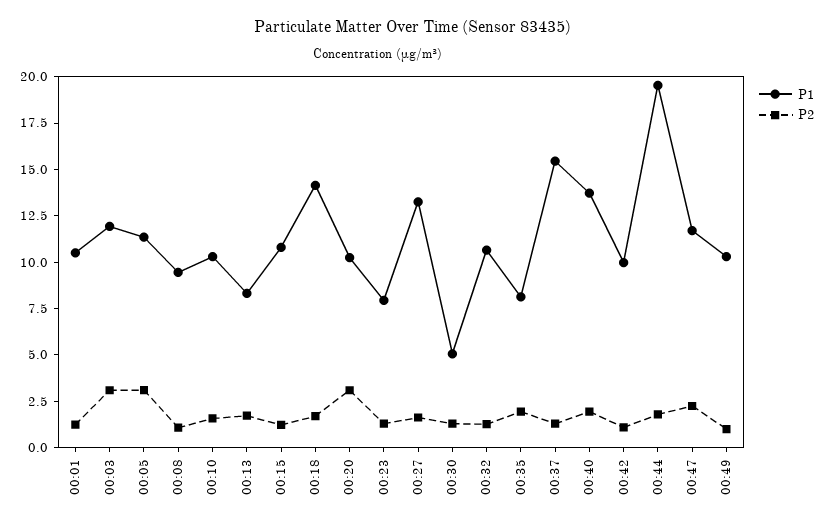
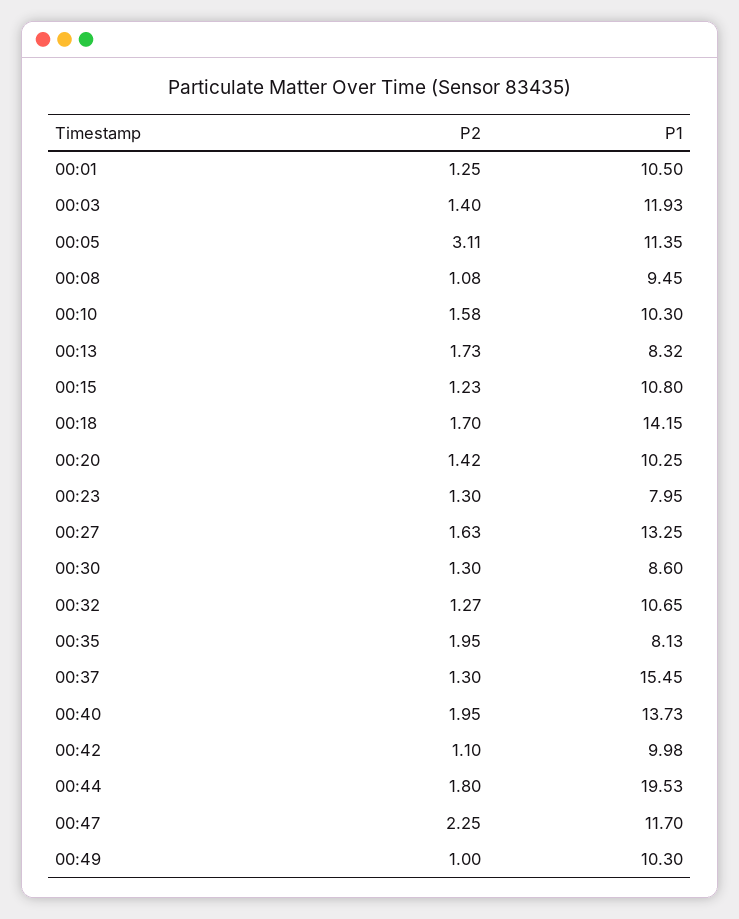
  {
    "P1": {
      "00:01": 10.5,
      "00:03": 11.93,
      "00:05": 11.35,
      "00:08": 9.45,
      "00:10": 10.3,
      "00:13": 8.32,
      "00:15": 10.8,
      "00:18": 14.15,
      "00:20": 10.25,
      "00:23": 7.95,
      "00:27": 13.25,
-     "00:30": 5,
+     "00:30": 8.6,
      "00:32": 10.65,
      "00:35": 8.13,
      "00:37": 15.45,
      "00:40": 13.73,
      "00:42": 9.98,
      "00:44": 19.53,
      "00:47": 11.7,
      "00:49": 10.3
    },
    "P2": {
      "00:01": 1.25,
-     "00:03": 3,
+     "00:03": 1.4,
      "00:05": 3.11,
      "00:08": 1.08,
      "00:10": 1.58,
      "00:13": 1.73,
      "00:15": 1.23,
      "00:18": 1.7,
-     "00:20": 3,
+     "00:20": 1.42,
      "00:23": 1.3,
      "00:27": 1.63,
      "00:30": 1.3,
      "00:32": 1.27,
      "00:35": 1.95,
      "00:37": 1.3,
      "00:40": 1.95,
      "00:42": 1.1,
      "00:44": 1.8,
      "00:47": 2.25,
      "00:49": 1
    }
  }

